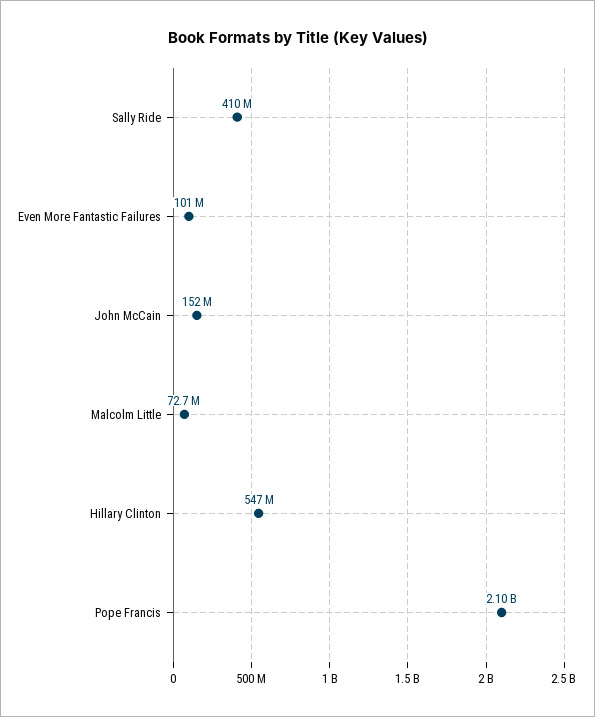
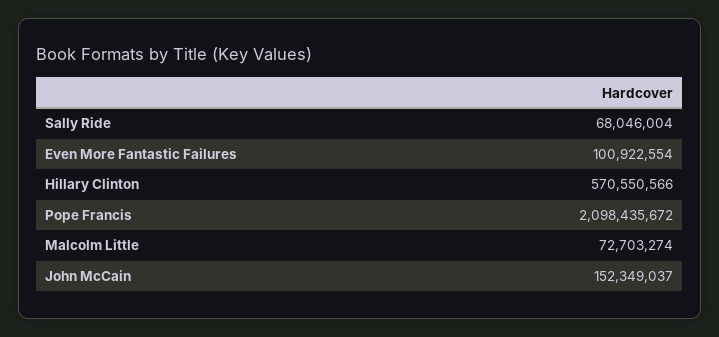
  {
-   "Sally Ride": 410000000,
+   "Sally Ride": 68046004,
    "Even More Fantastic Failures": 100922554,
    "John McCain": 152349037,
    "Malcolm Little": 72703274,
-   "Hillary Clinton": 547000000,
+   "Hillary Clinton": 570550566,
    "Pope Francis": 2098435672
  }

